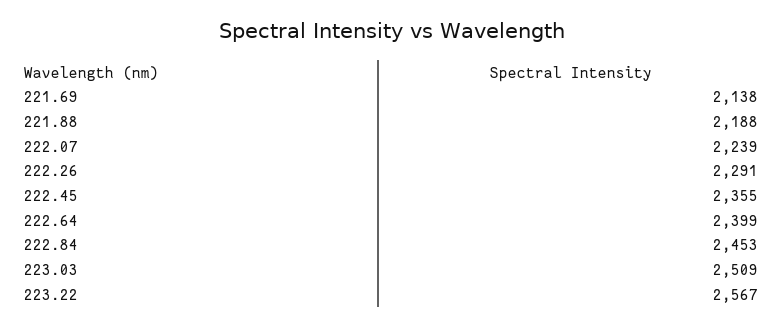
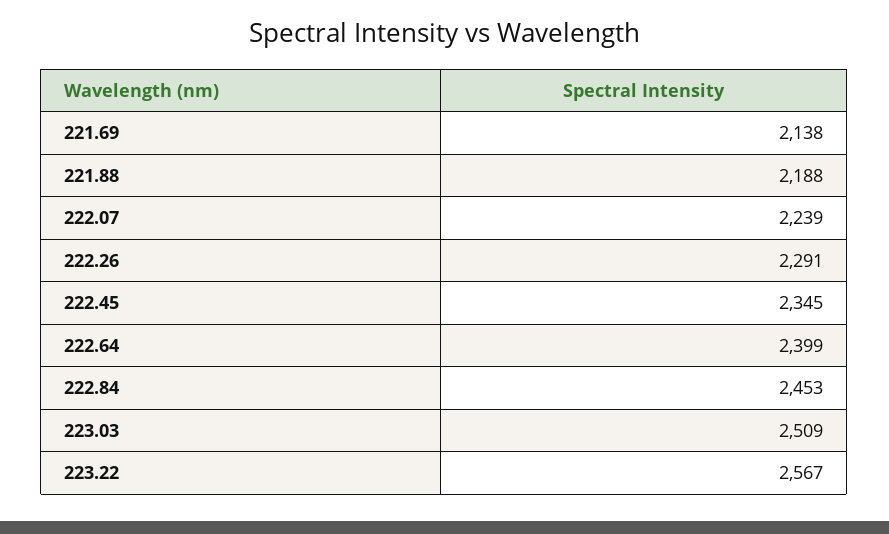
  {
    "221.69": 2138,
    "221.88": 2188,
    "222.07": 2239,
    "222.26": 2291,
-   "222.45": 2355,
+   "222.45": 2345,
    "222.64": 2399,
    "222.84": 2453,
    "223.03": 2509,
    "223.22": 2567
  }

